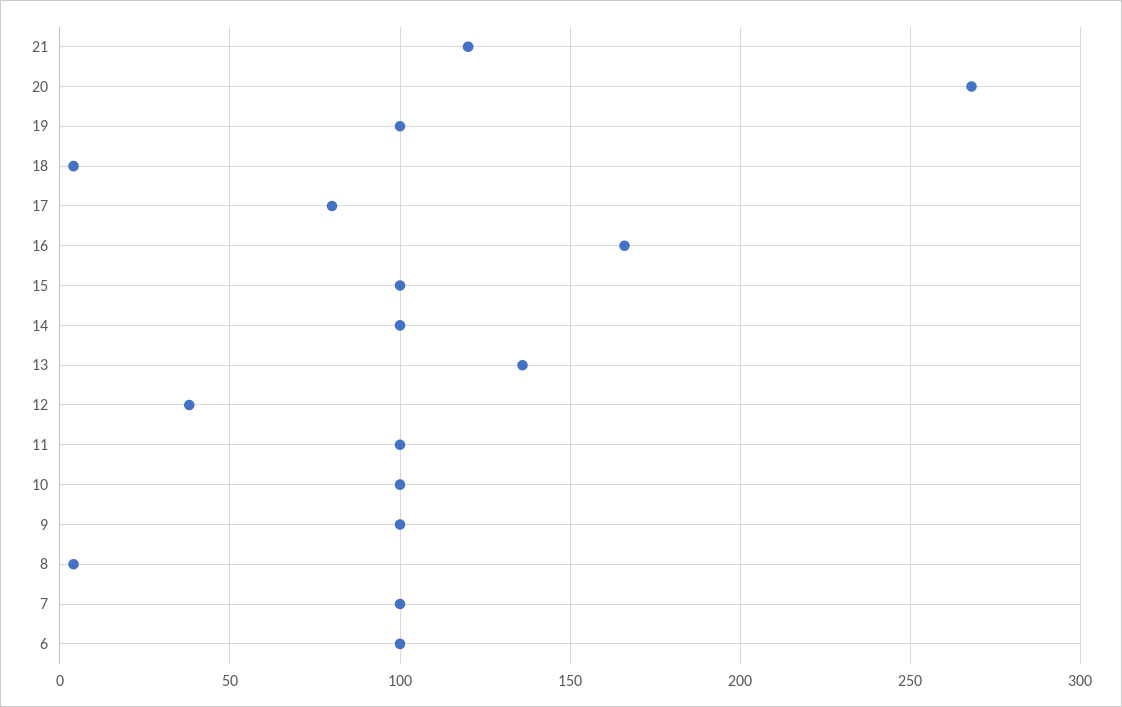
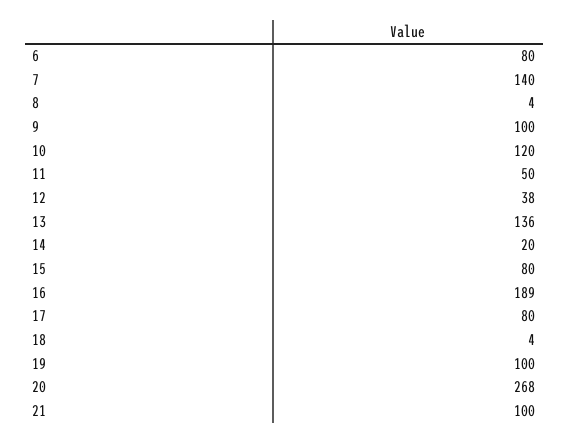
  {
-   "21": 120,
+   "21": 100,
    "20": 268,
    "19": 100,
    "18": 4,
    "17": 80,
-   "16": 165,
+   "16": 189,
-   "15": 100,
+   "15": 80,
-   "14": 100,
+   "14": 20,
    "13": 136,
    "12": 38,
-   "11": 100,
+   "11": 50,
-   "10": 100,
+   "10": 120,
    "9": 100,
    "8": 4,
-   "7": 100,
+   "7": 140,
-   "6": 100
+   "6": 80
  }

